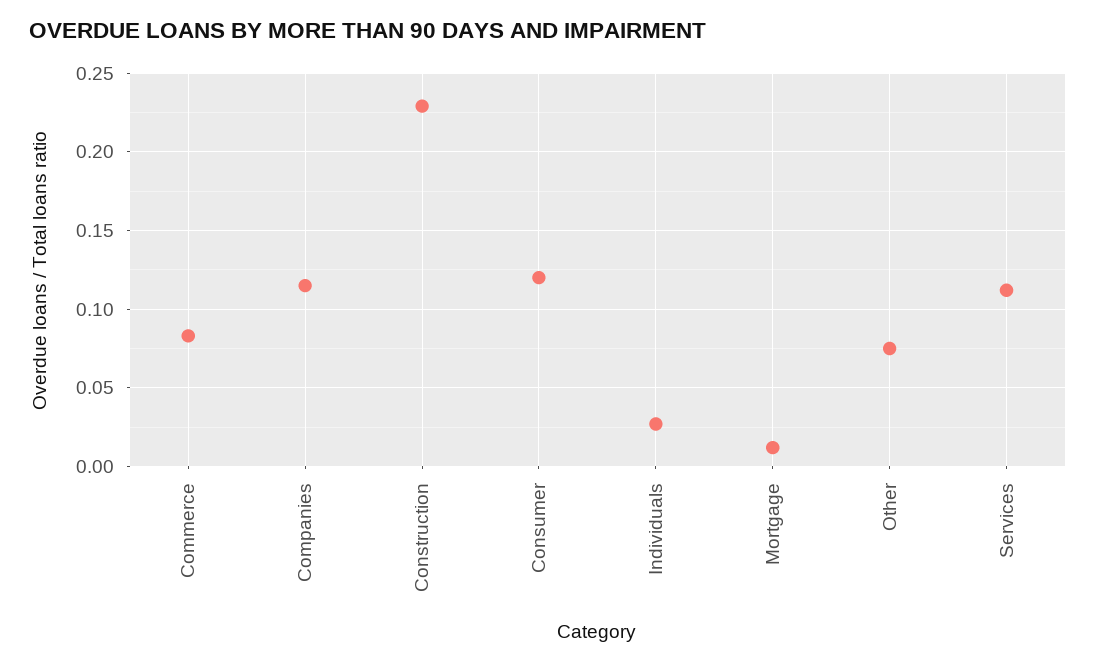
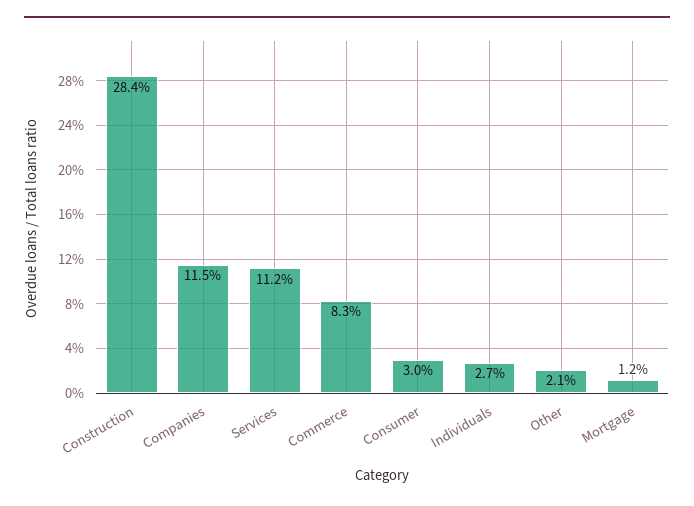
  {
    "Commerce": 0.083,
    "Companies": 0.115,
-   "Construction": 0.23,
+   "Construction": 0.284,
-   "Consumer": 0.12,
+   "Consumer": 0.03,
    "Individuals": 0.027,
    "Mortgage": 0.012,
-   "Other": 0.075,
+   "Other": 0.021,
    "Services": 0.112
  }

